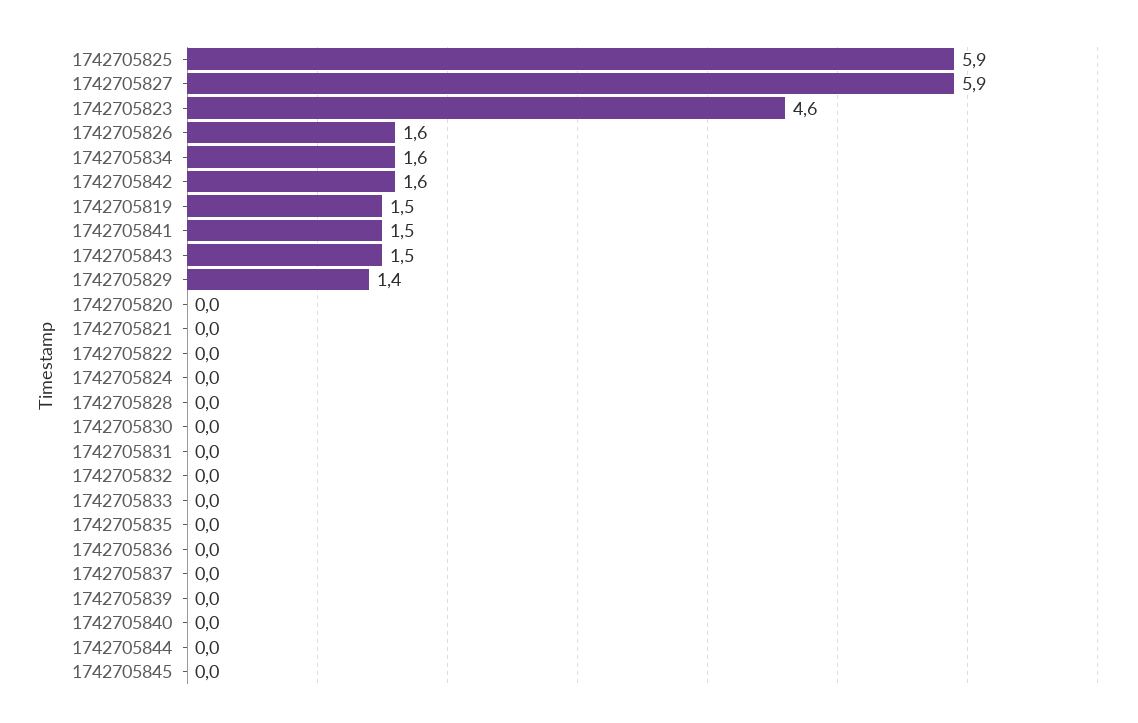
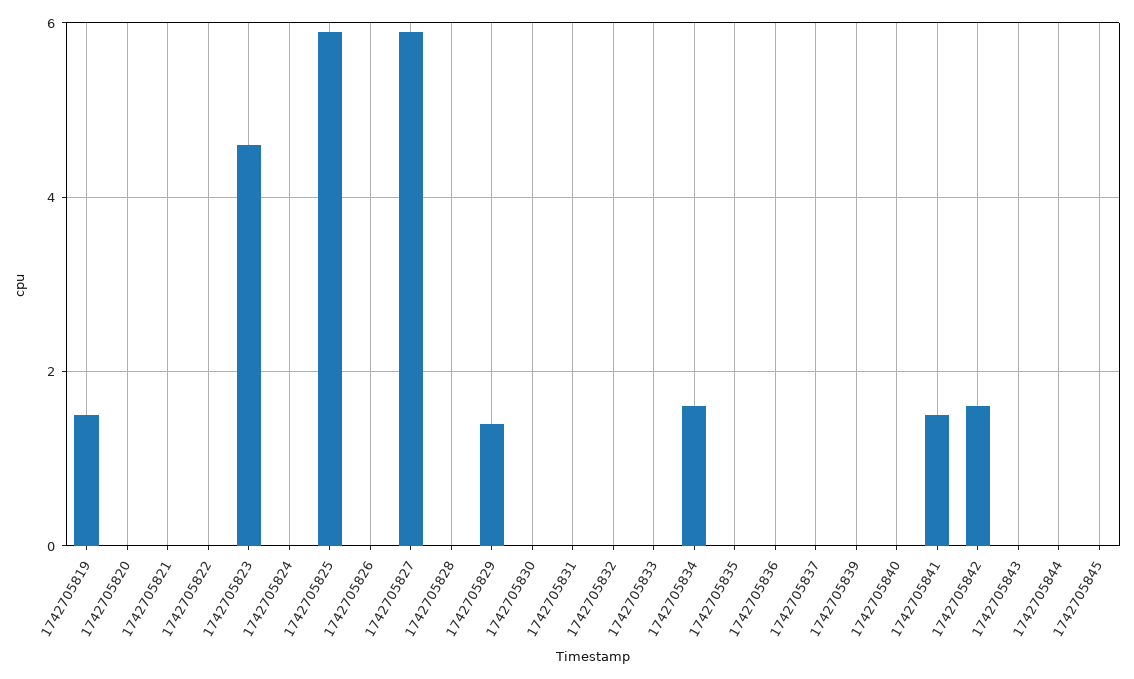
  {
    "1742705825": 5.9,
    "1742705827": 5.9,
    "1742705823": 4.6,
-   "1742705826": 1.6,
+   "1742705826": 0,
    "1742705834": 1.6,
    "1742705842": 1.6,
    "1742705819": 1.5,
    "1742705841": 1.5,
-   "1742705843": 1.5,
+   "1742705843": 0,
    "1742705829": 1.4,
    "1742705820": 0,
    "1742705821": 0,
    "1742705822": 0,
    "1742705824": 0,
    "1742705828": 0,
    "1742705830": 0,
    "1742705831": 0,
    "1742705832": 0,
    "1742705833": 0,
    "1742705835": 0,
    "1742705836": 0,
    "1742705837": 0,
    "1742705839": 0,
    "1742705840": 0,
    "1742705844": 0,
    "1742705845": 0
  }

